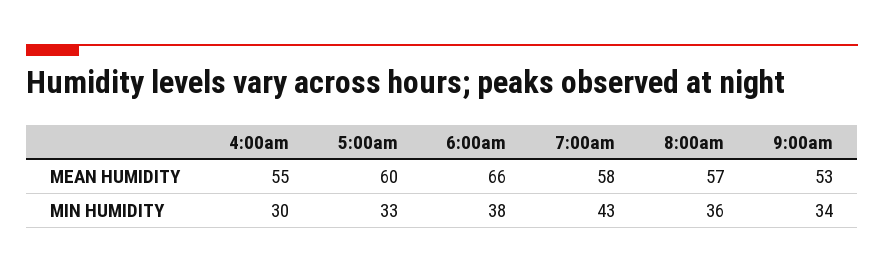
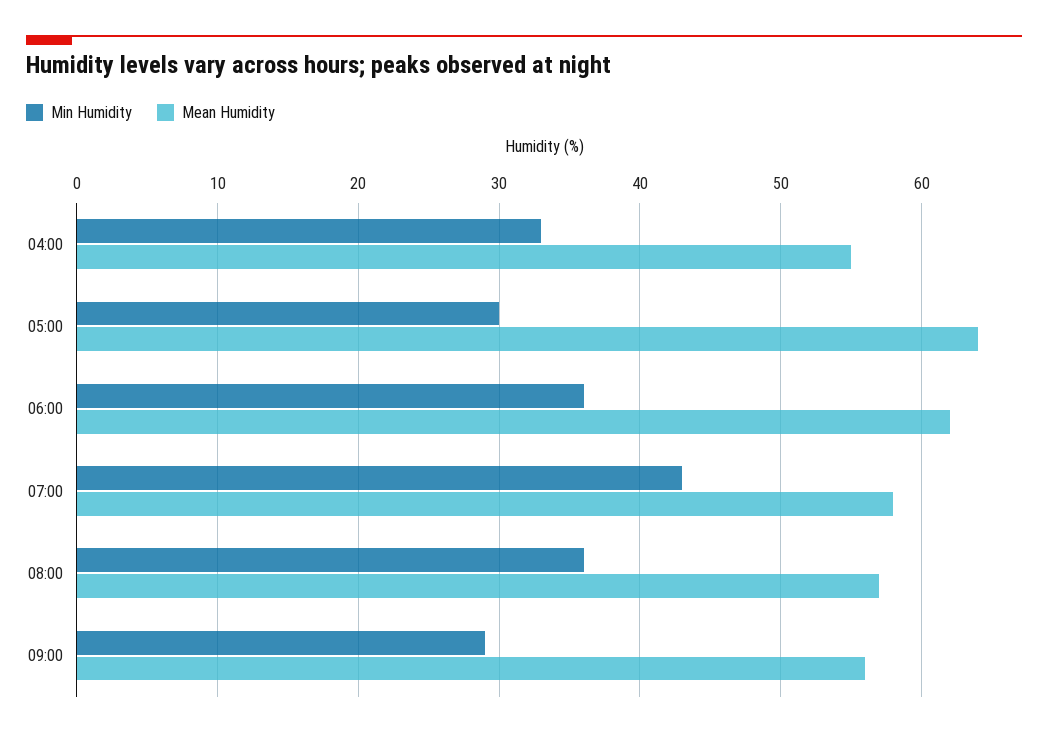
  {
    "MEAN HUMIDITY": {
      "4:00am": 55,
-     "5:00am": 60,
+     "5:00am": 64,
-     "6:00am": 66,
+     "6:00am": 62,
      "7:00am": 58,
      "8:00am": 57,
-     "9:00am": 53
+     "9:00am": 56
    },
    "MIN HUMIDITY": {
-     "4:00am": 30,
+     "4:00am": 33,
-     "5:00am": 33,
+     "5:00am": 30,
-     "6:00am": 38,
+     "6:00am": 36,
      "7:00am": 43,
      "8:00am": 36,
-     "9:00am": 34
+     "9:00am": 29
    }
  }

